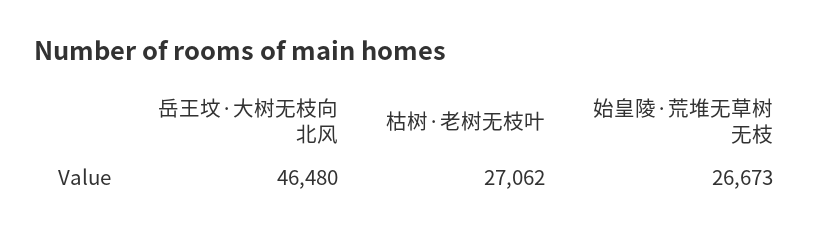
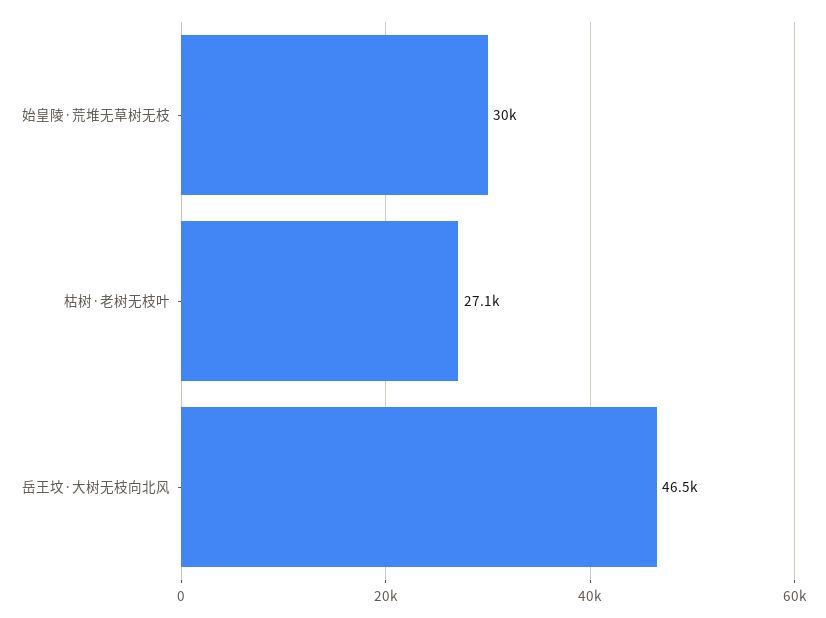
  {
    "岳王坟·大树无枝向北风": 46480,
    "枯树·老树无枝叶": 27062,
-   "始皇陵·荒堆无草树无枝": 26673
+   "始皇陵·荒堆无草树无枝": 30000
  }

